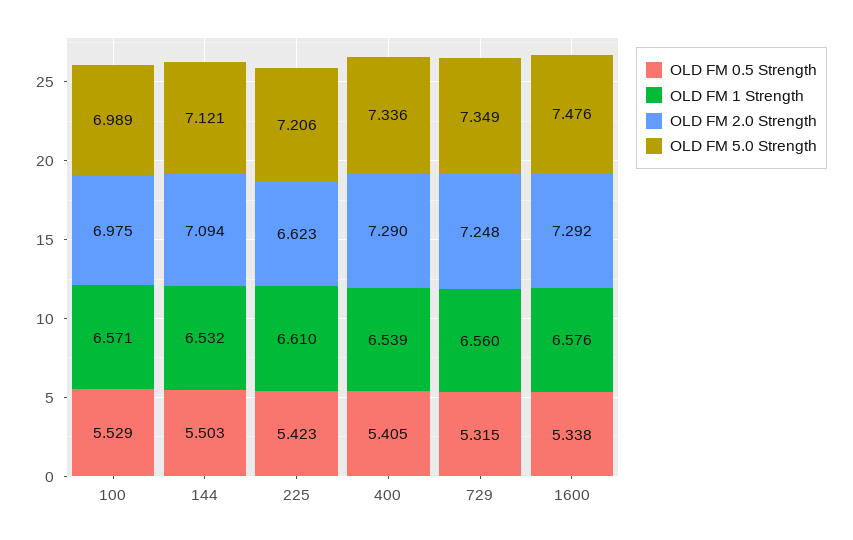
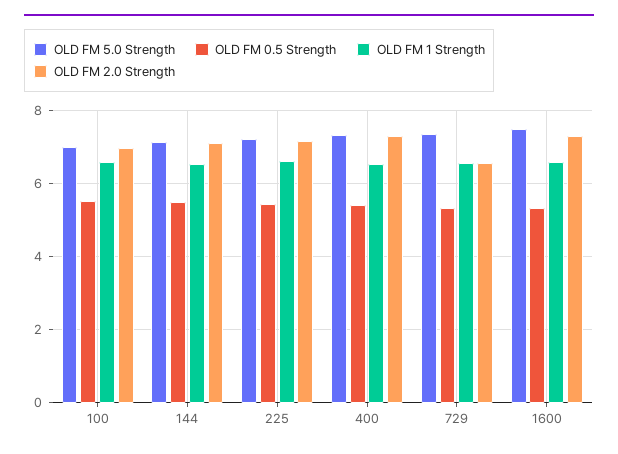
  {
    "OLD FM 0.5 Strength": {
      "100": 5.529,
      "144": 5.503,
      "225": 5.423,
      "400": 5.405,
      "729": 5.315,
      "1600": 5.338
    },
    "OLD FM 1 Strength": {
      "100": 6.571,
      "144": 6.532,
      "225": 6.61,
      "400": 6.539,
      "729": 6.56,
      "1600": 6.576
    },
    "OLD FM 2.0 Strength": {
      "100": 6.975,
      "144": 7.094,
-     "225": 6.623,
+     "225": 7.2,
      "400": 7.29,
-     "729": 7.248,
+     "729": 6.6,
      "1600": 7.292
    },
    "OLD FM 5.0 Strength": {
      "100": 6.989,
      "144": 7.121,
      "225": 7.206,
      "400": 7.336,
      "729": 7.349,
      "1600": 7.476
    }
  }

